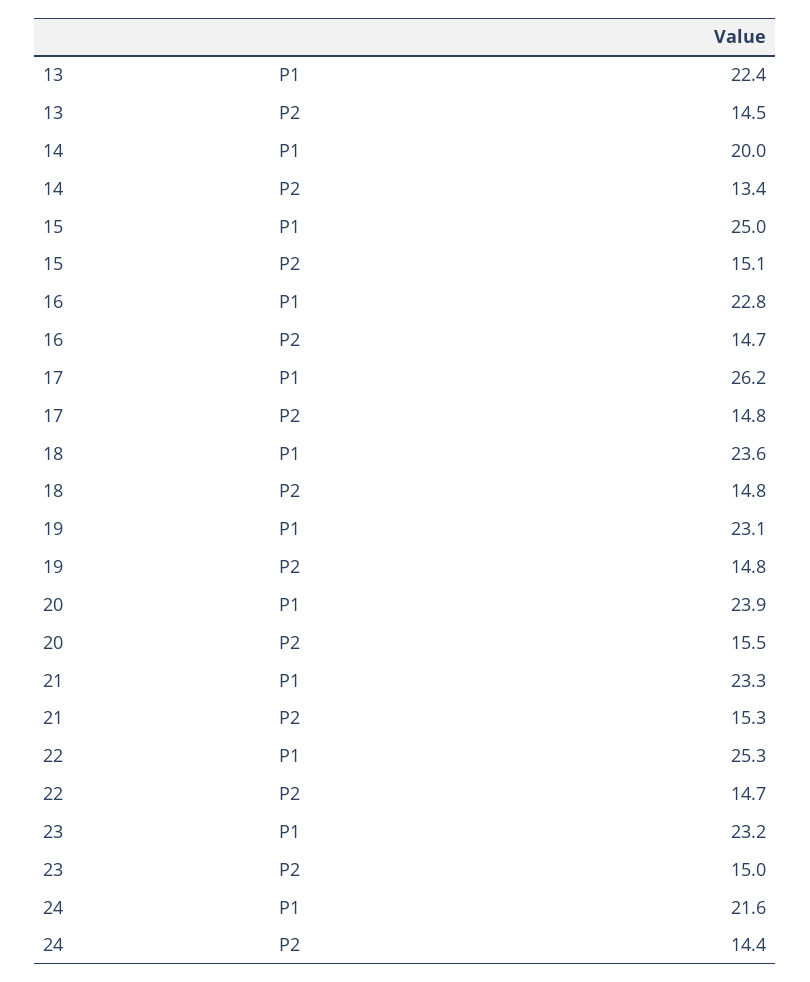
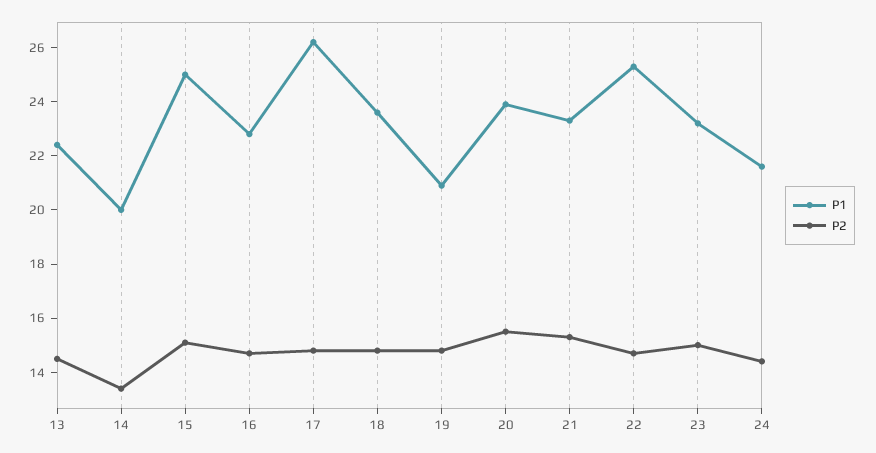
  {
    "P1": {
      "13": 22.4,
      "14": 20,
      "15": 25,
      "16": 22.8,
      "17": 26.2,
      "18": 23.6,
-     "19": 23.1,
+     "19": 21,
      "20": 23.9,
      "21": 23.3,
      "22": 25.3,
      "23": 23.2,
      "24": 21.6
    },
    "P2": {
      "13": 14.5,
      "14": 13.4,
      "15": 15.1,
      "16": 14.7,
      "17": 14.8,
      "18": 14.8,
      "19": 14.8,
      "20": 15.5,
      "21": 15.3,
      "22": 14.7,
      "23": 15,
      "24": 14.4
    }
  }

